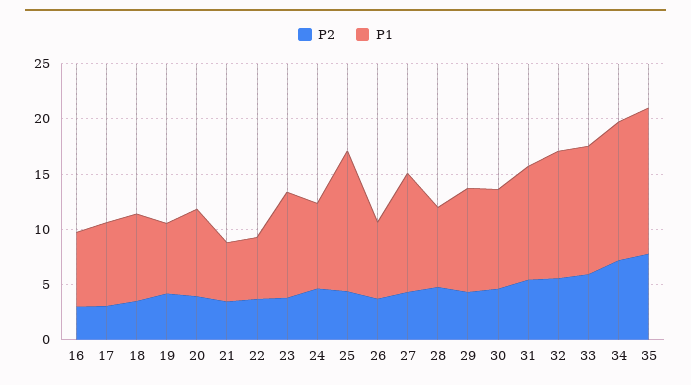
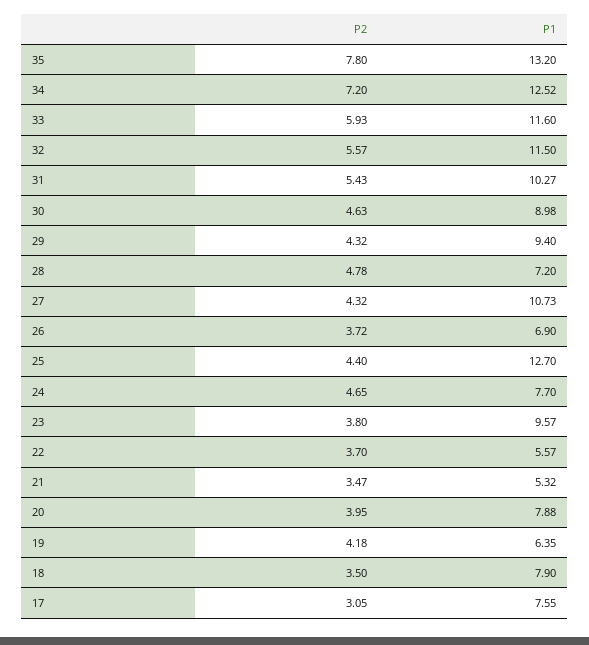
  {
    "P2": {
-     "16": 3,
      "17": 3.05,
      "18": 3.5,
      "19": 4.18,
      "20": 3.95,
      "21": 3.47,
      "22": 3.7,
      "23": 3.8,
      "24": 4.65,
      "25": 4.4,
      "26": 3.72,
      "27": 4.32,
      "28": 4.78,
      "29": 4.32,
      "30": 4.63,
      "31": 5.43,
      "32": 5.57,
      "33": 5.93,
      "34": 7.2,
      "35": 7.8
    },
    "P1": {
-     "16": 7,
      "17": 7.55,
      "18": 7.9,
      "19": 6.35,
      "20": 7.88,
      "21": 5.32,
      "22": 5.57,
      "23": 9.57,
      "24": 7.7,
      "25": 12.7,
      "26": 6.9,
      "27": 10.73,
      "28": 7.2,
      "29": 9.4,
      "30": 8.98,
      "31": 10.27,
      "32": 11.5,
      "33": 11.6,
      "34": 12.52,
      "35": 13.2
    }
  }

